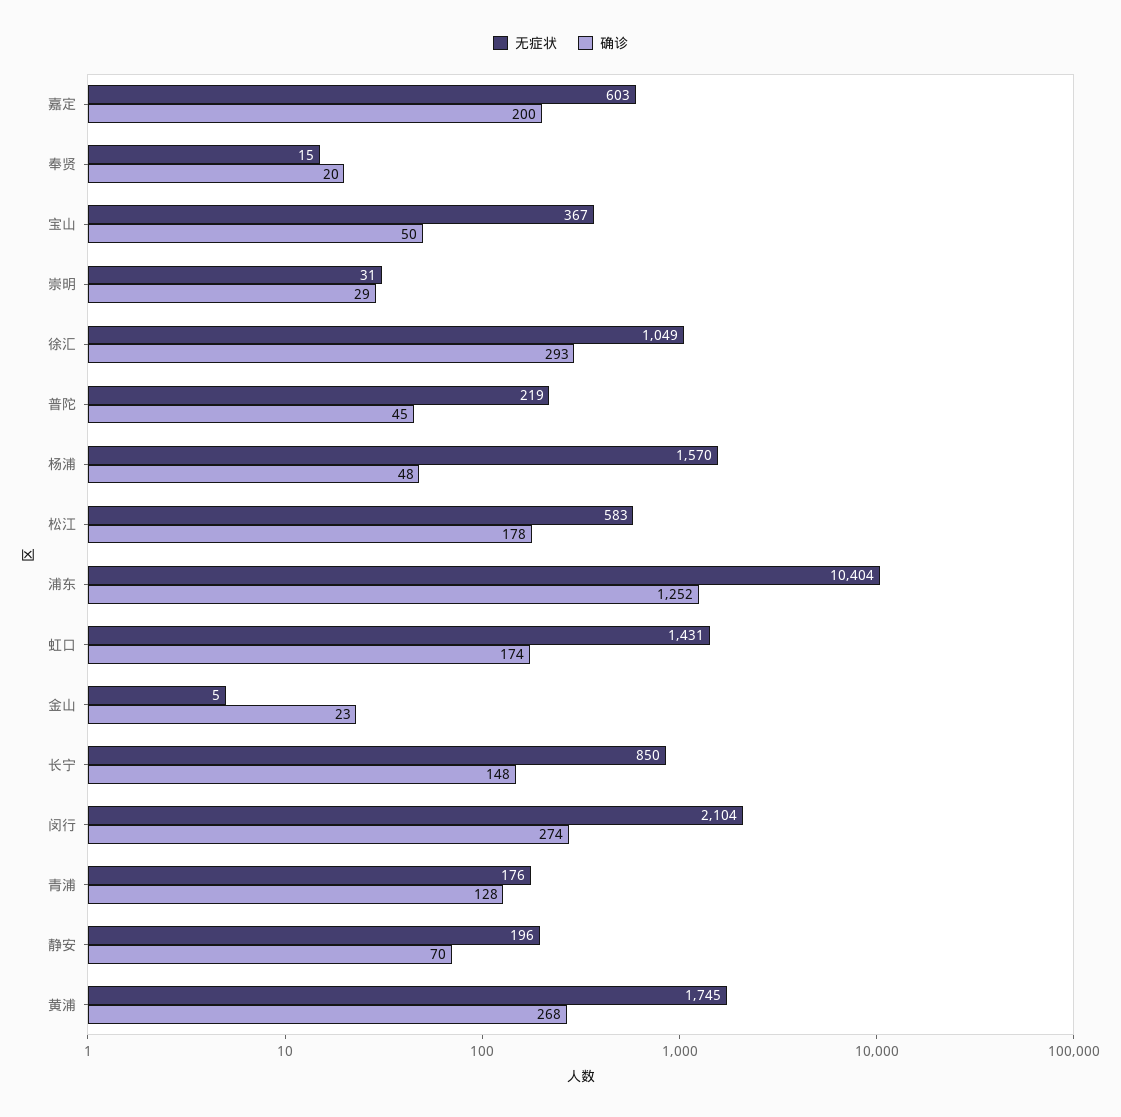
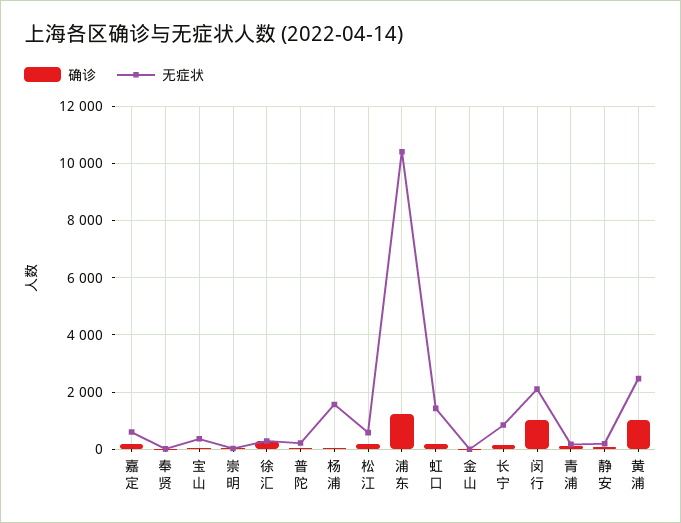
  {
    "无症状": {
      "嘉定": 603,
      "奉贤": 15,
      "宝山": 367,
      "崇明": 31,
-     "徐汇": 1049,
+     "徐汇": 250,
      "普陀": 219,
      "杨浦": 1570,
      "松江": 583,
      "浦东": 10404,
      "虹口": 1431,
      "金山": 5,
      "长宁": 850,
      "闵行": 2104,
      "青浦": 176,
      "静安": 196,
-     "黄浦": 1745
+     "黄浦": 2500
    },
    "确诊": {
      "嘉定": 200,
      "奉贤": 20,
      "宝山": 50,
      "崇明": 29,
      "徐汇": 293,
      "普陀": 45,
      "杨浦": 48,
      "松江": 178,
      "浦东": 1252,
      "虹口": 174,
      "金山": 23,
      "长宁": 148,
-     "闵行": 274,
+     "闵行": 1000,
      "青浦": 128,
      "静安": 70,
-     "黄浦": 268
+     "黄浦": 1000
    }
  }

